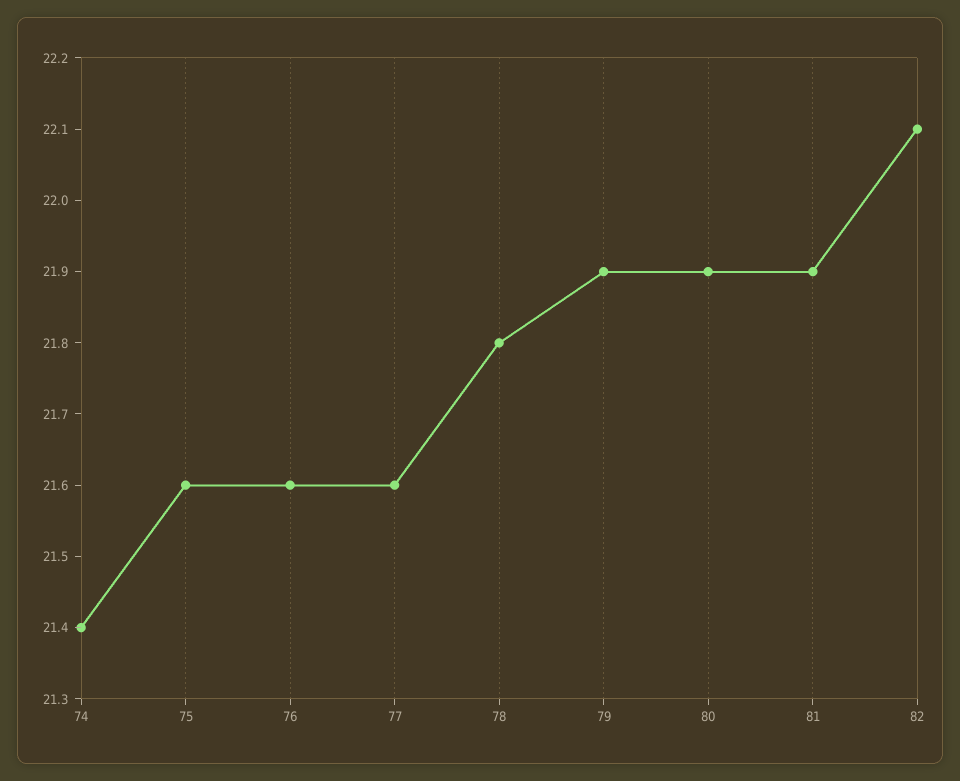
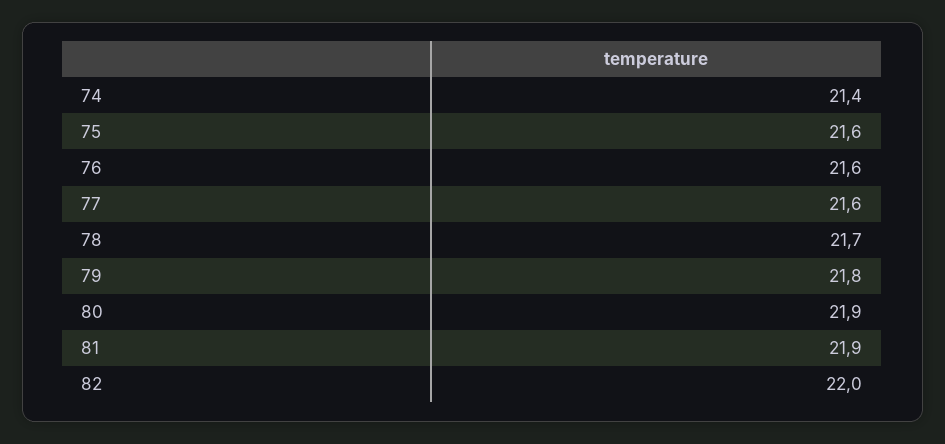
  {
    "74": 21.4,
    "75": 21.6,
    "76": 21.6,
    "77": 21.6,
-   "78": 21.8,
+   "78": 21.7,
-   "79": 21.9,
+   "79": 21.8,
    "80": 21.9,
    "81": 21.9,
-   "82": 22.1
+   "82": 22
  }

